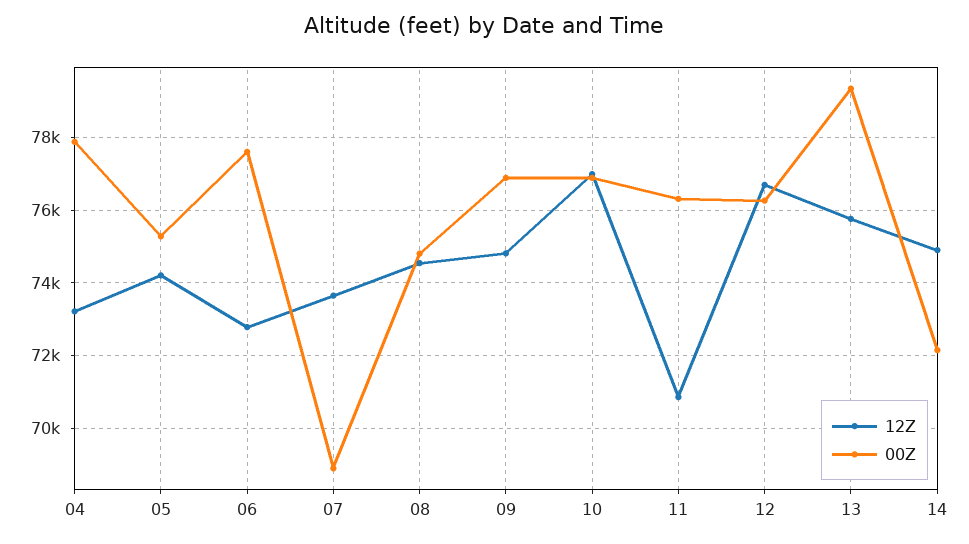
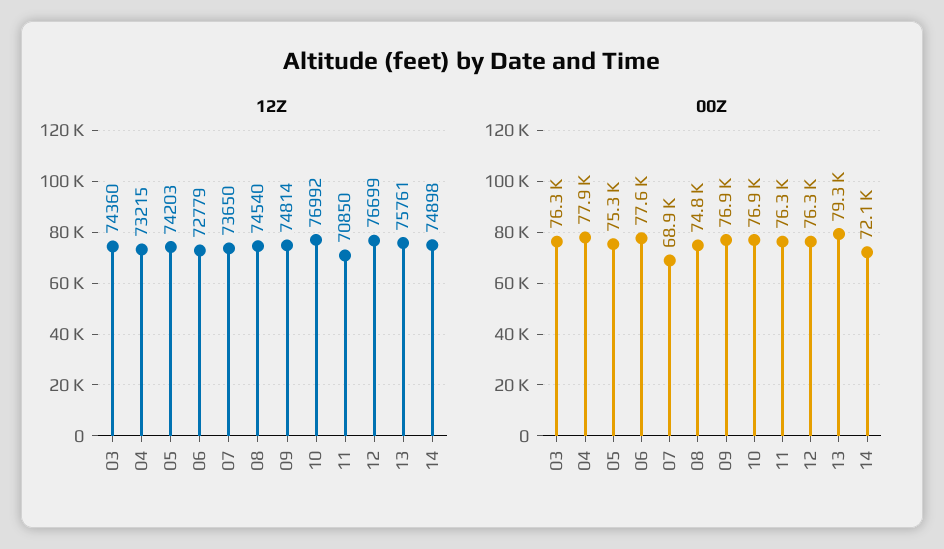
  {
    "12Z": {
      "04": 73215,
      "05": 74203,
      "06": 72779,
      "07": 73650,
      "08": 74540,
      "09": 74814,
      "10": 76992,
      "11": 70850,
      "12": 76699,
      "13": 75761,
-     "14": 74898
+     "14": 74898,
+     "03": 74360
    },
    "00Z": {
      "04": 77900,
      "05": 75300,
      "06": 77600,
      "07": 68900,
      "08": 74800,
      "09": 76900,
      "10": 76900,
      "11": 76300,
      "12": 76300,
      "13": 79300,
-     "14": 72100
+     "14": 72100,
+     "03": 76300
    }
  }

